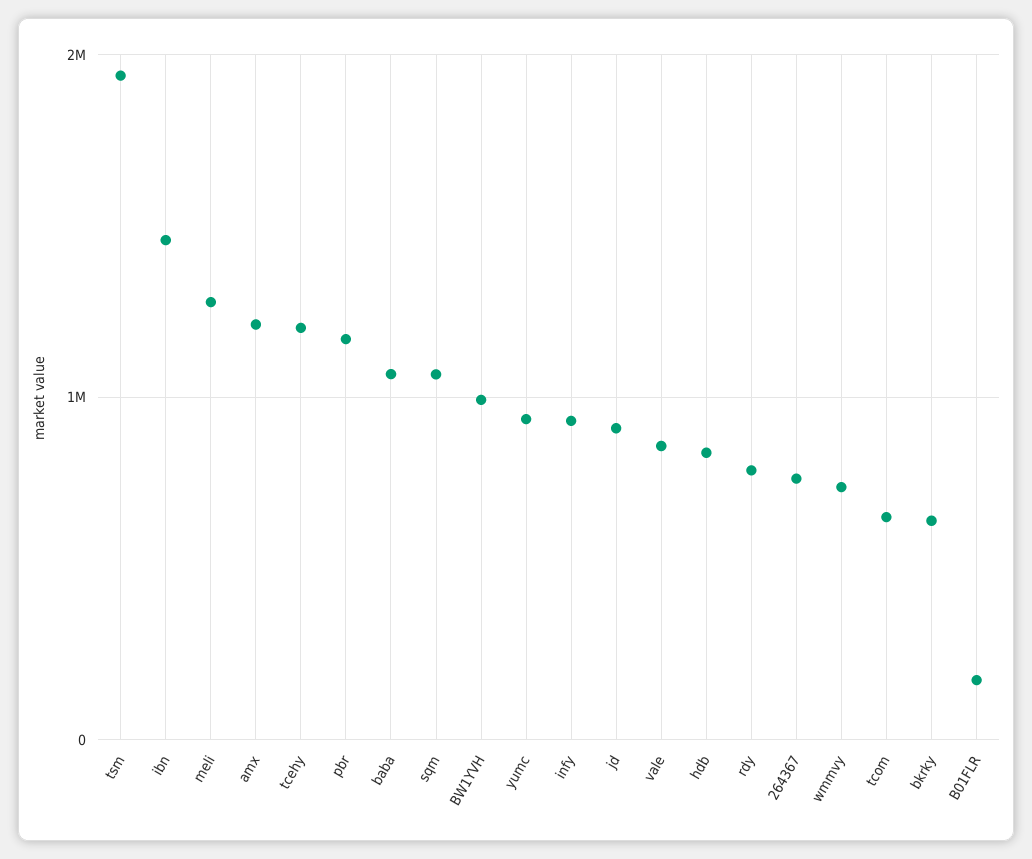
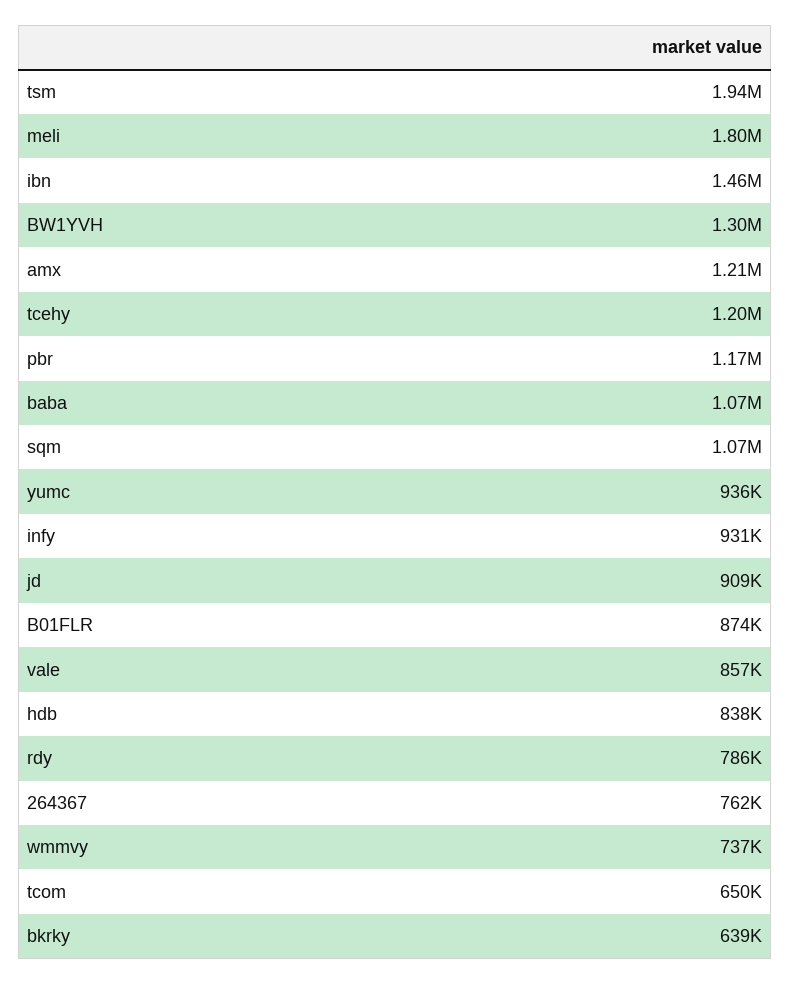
  {
    "tsm": 1940000,
    "ibn": 1460000,
-   "meli": 1300000,
+   "meli": 1800000,
    "amx": 1210000,
    "tcehy": 1200000,
    "pbr": 1170000,
    "baba": 1070000,
    "sqm": 1070000,
-   "BW1YVH": 1000000,
+   "BW1YVH": 1300000,
    "yumc": 936000,
    "infy": 931000,
    "jd": 909000,
    "vale": 857000,
    "hdb": 838000,
    "rdy": 786000,
    "264367": 762000,
    "wmmvy": 737000,
    "tcom": 650000,
    "bkrky": 639000,
-   "B01FLR": 200000
+   "B01FLR": 874000
  }

